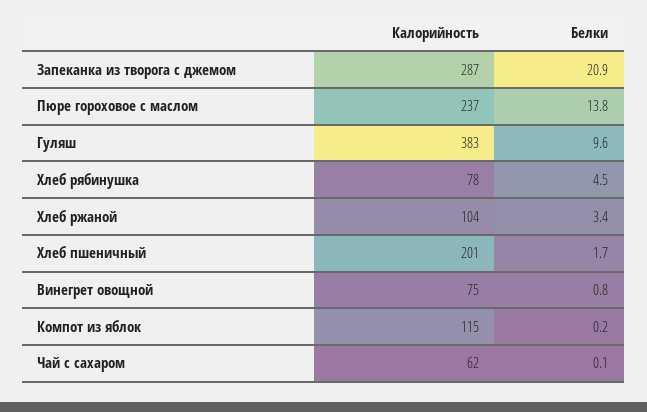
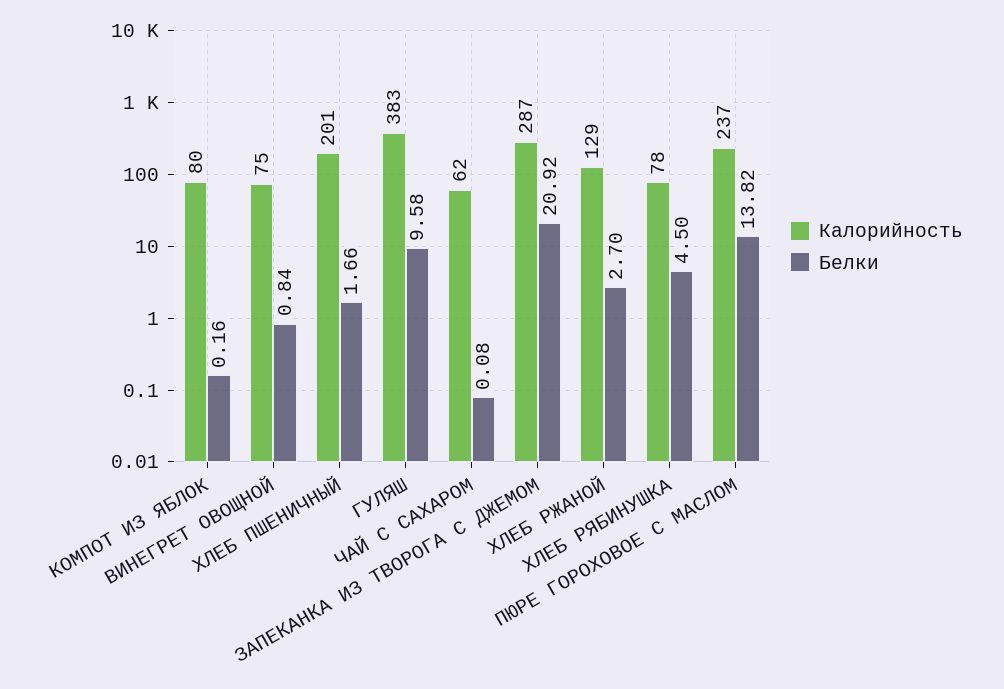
  {
    "Калорийность": {
      "Запеканка из творога с джемом": 287,
      "Пюре гороховое с маслом": 237,
      "Гуляш": 383,
      "Хлеб рябинушка": 78,
-     "Хлеб ржаной": 104,
+     "Хлеб ржаной": 129,
      "Хлеб пшеничный": 201,
      "Винегрет овощной": 75,
-     "Компот из яблок": 115,
+     "Компот из яблок": 80,
      "Чай с сахаром": 62
    },
    "Белки": {
      "Запеканка из творога с джемом": 20.92,
      "Пюре гороховое с маслом": 13.82,
      "Гуляш": 9.58,
      "Хлеб рябинушка": 4.5,
-     "Хлеб ржаной": 3.4,
+     "Хлеб ржаной": 2.7,
      "Хлеб пшеничный": 1.66,
      "Винегрет овощной": 0.84,
      "Компот из яблок": 0.16,
      "Чай с сахаром": 0.08
    }
  }

